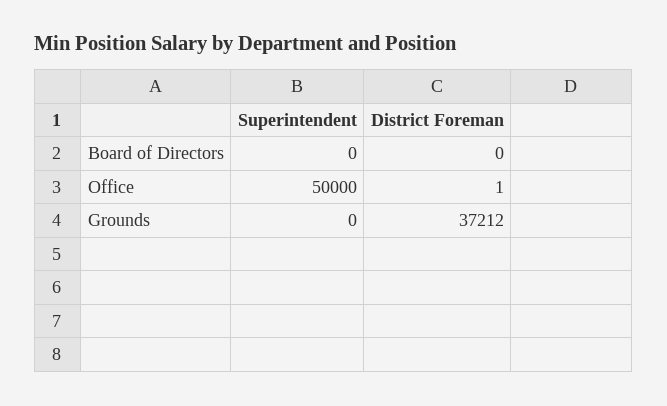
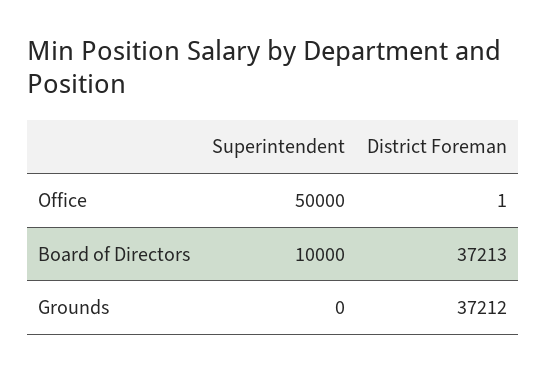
  {
    "Superintendent": {
-     "Board of Directors": 0,
+     "Board of Directors": 10000,
      "Office": 50000,
      "Grounds": 0
    },
    "District Foreman": {
-     "Board of Directors": 0,
+     "Board of Directors": 37213,
      "Office": 1,
      "Grounds": 37212
    }
  }

